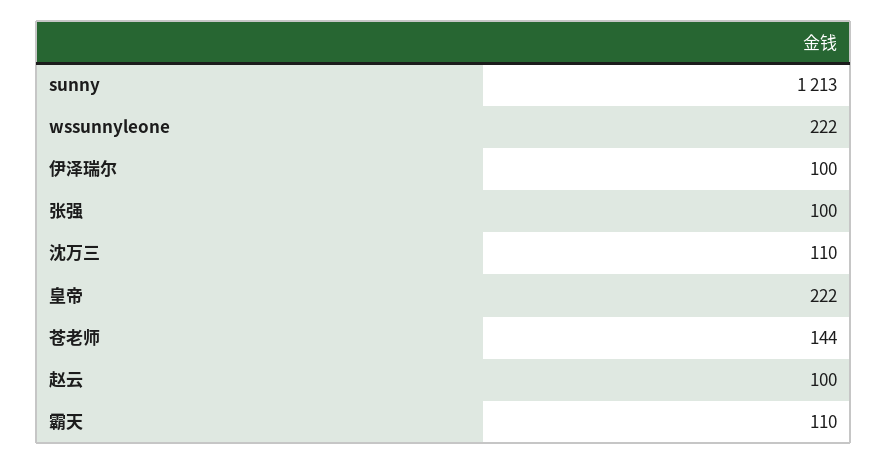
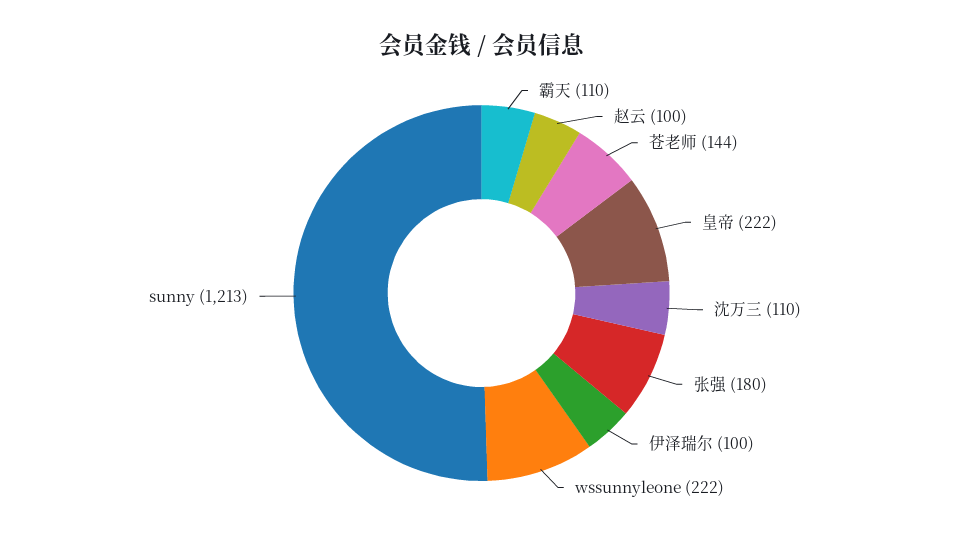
  {
    "sunny": 1213,
    "wssunnyleone": 222,
    "伊泽瑞尔": 100,
-   "张强": 100,
+   "张强": 180,
    "沈万三": 110,
    "皇帝": 222,
    "苍老师": 144,
    "赵云": 100,
    "霸天": 110
  }

